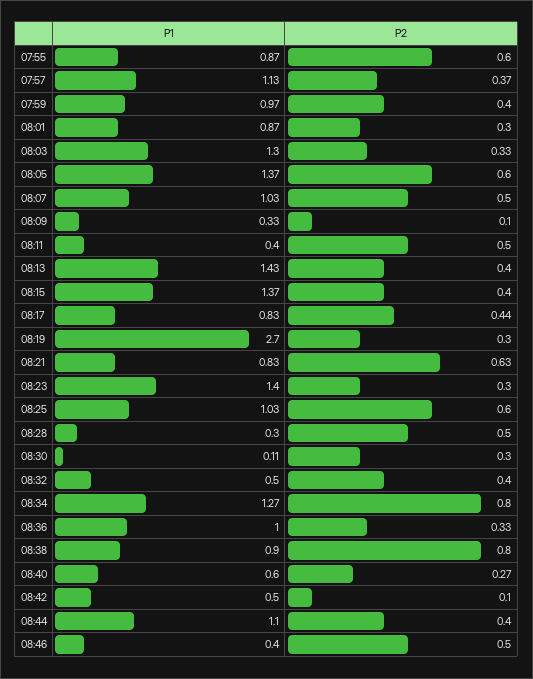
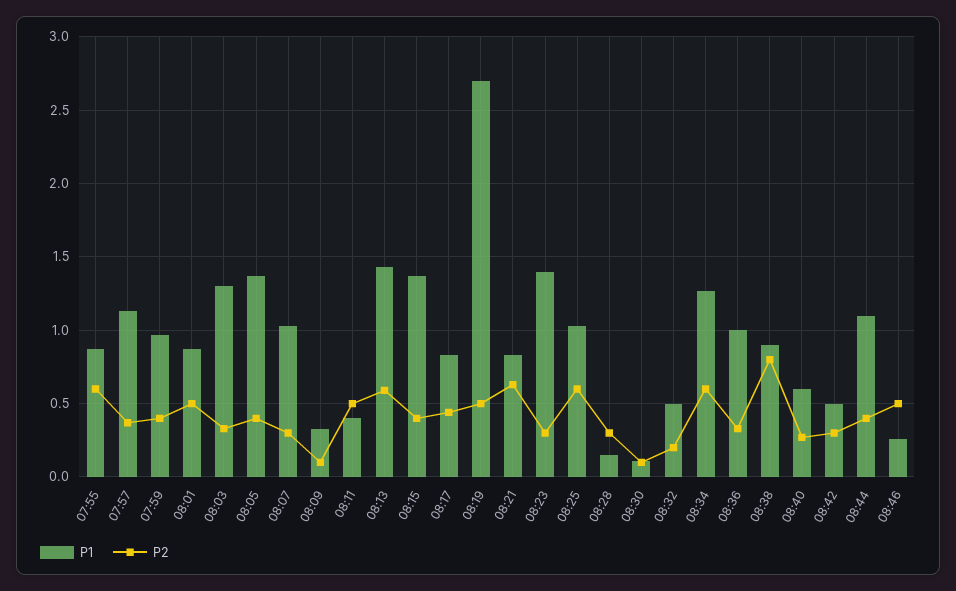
  {
    "P1": {
      "07:55": 0.87,
      "07:57": 1.13,
      "07:59": 0.97,
      "08:01": 0.87,
      "08:03": 1.3,
      "08:05": 1.37,
      "08:07": 1.03,
      "08:09": 0.33,
      "08:11": 0.4,
      "08:13": 1.43,
      "08:15": 1.37,
      "08:17": 0.83,
      "08:19": 2.7,
      "08:21": 0.83,
      "08:23": 1.4,
      "08:25": 1.03,
-     "08:28": 0.3,
+     "08:28": 0.15,
      "08:30": 0.11,
      "08:32": 0.5,
      "08:34": 1.27,
      "08:36": 1,
      "08:38": 0.9,
      "08:40": 0.6,
      "08:42": 0.5,
      "08:44": 1.1,
-     "08:46": 0.4
+     "08:46": 0.25
    },
    "P2": {
      "07:55": 0.6,
      "07:57": 0.37,
      "07:59": 0.4,
-     "08:01": 0.3,
+     "08:01": 0.5,
      "08:03": 0.33,
-     "08:05": 0.6,
+     "08:05": 0.4,
-     "08:07": 0.5,
+     "08:07": 0.3,
      "08:09": 0.1,
      "08:11": 0.5,
-     "08:13": 0.4,
+     "08:13": 0.6,
      "08:15": 0.4,
      "08:17": 0.44,
-     "08:19": 0.3,
+     "08:19": 0.5,
      "08:21": 0.63,
      "08:23": 0.3,
      "08:25": 0.6,
-     "08:28": 0.5,
+     "08:28": 0.3,
-     "08:30": 0.3,
+     "08:30": 0.1,
-     "08:32": 0.4,
+     "08:32": 0.2,
-     "08:34": 0.8,
+     "08:34": 0.6,
      "08:36": 0.33,
      "08:38": 0.8,
      "08:40": 0.27,
-     "08:42": 0.1,
+     "08:42": 0.3,
      "08:44": 0.4,
      "08:46": 0.5
    }
  }

